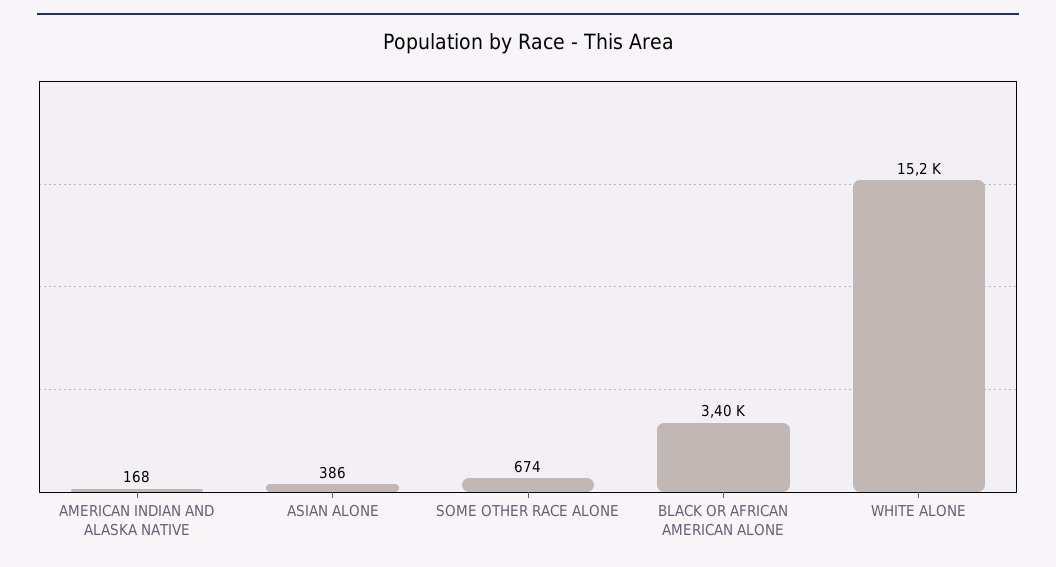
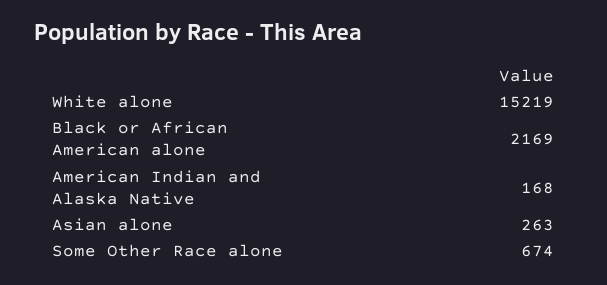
  {
    "AMERICAN INDIAN AND ALASKA NATIVE": 168,
-   "ASIAN ALONE": 386,
+   "ASIAN ALONE": 263,
    "SOME OTHER RACE ALONE": 674,
-   "BLACK OR AFRICAN AMERICAN ALONE": 3400,
+   "BLACK OR AFRICAN AMERICAN ALONE": 2169,
    "WHITE ALONE": 15219
  }

